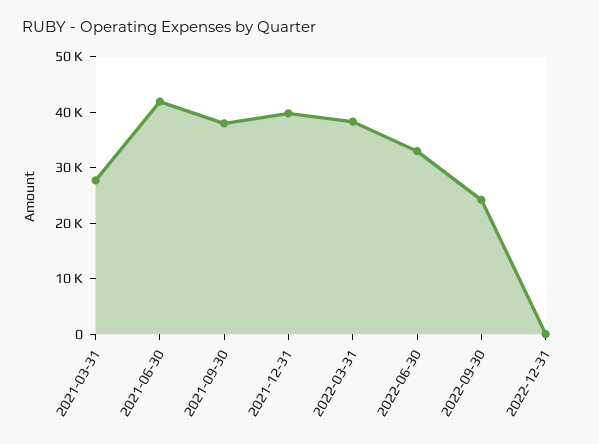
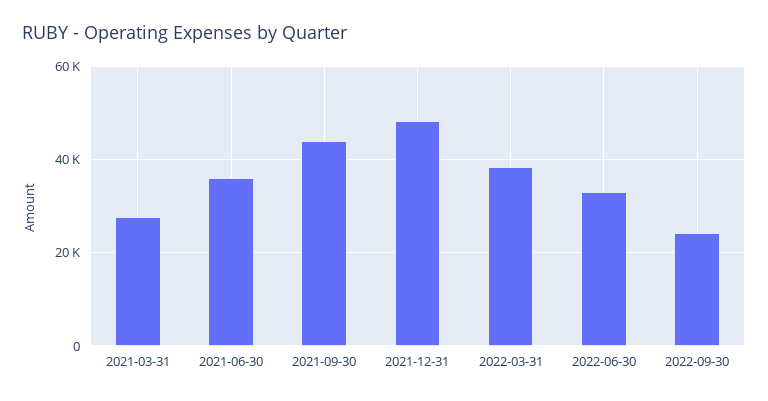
  {
    "2021-03-31": 28000,
-   "2021-06-30": 42000,
+   "2021-06-30": 36000,
-   "2021-09-30": 38000,
+   "2021-09-30": 44000,
-   "2021-12-31": 40000,
+   "2021-12-31": 48000,
    "2022-03-31": 38000,
    "2022-06-30": 34000,
-   "2022-09-30": 24000,
+   "2022-09-30": 24000
-   "2022-12-31": 0
  }

